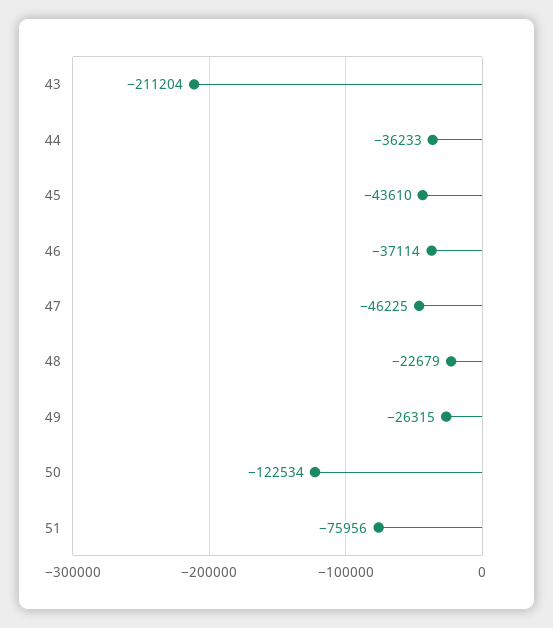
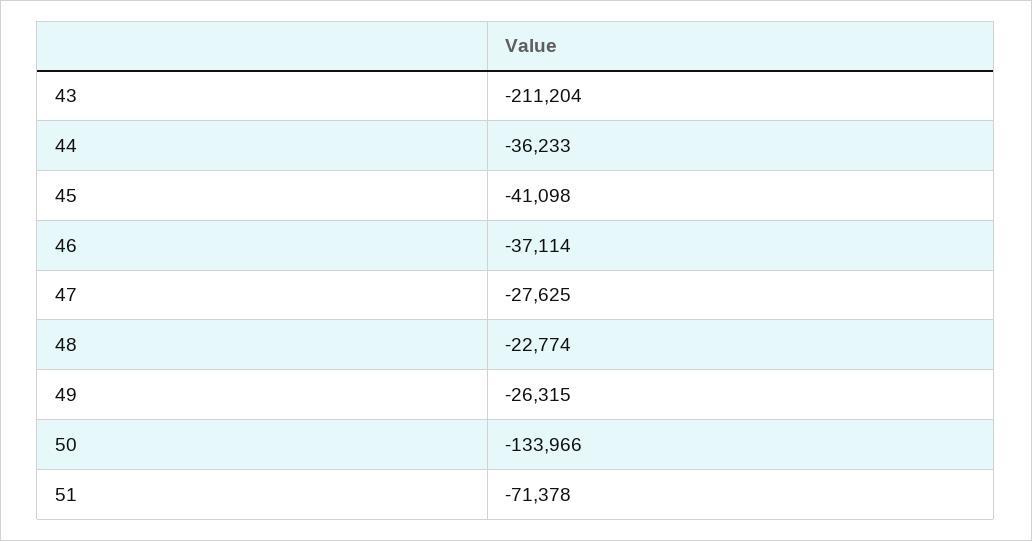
  {
    "43": -211204,
    "44": -36233,
-   "45": -43610,
+   "45": -41098,
    "46": -37114,
-   "47": -46225,
+   "47": -27625,
-   "48": -22679,
+   "48": -22774,
    "49": -26315,
-   "50": -122534,
+   "50": -133966,
-   "51": -75956
+   "51": -71378
  }

